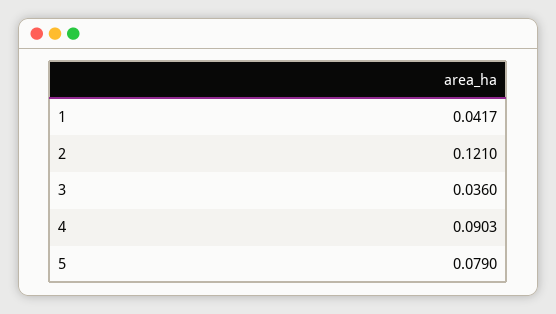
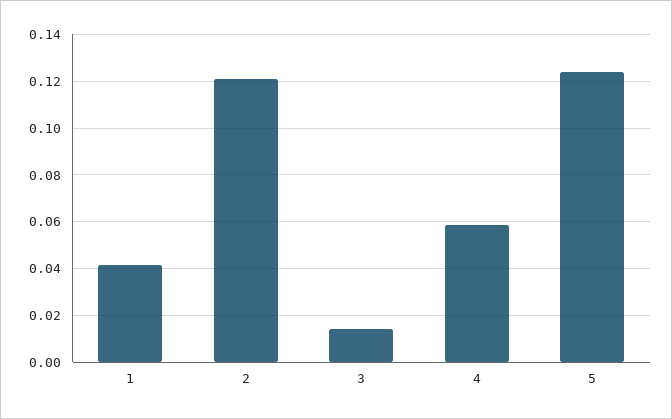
  {
    "1": 0.0417,
    "2": 0.121,
-   "3": 0.036,
+   "3": 0.015,
-   "4": 0.0903,
+   "4": 0.06,
-   "5": 0.079
+   "5": 0.125
  }

